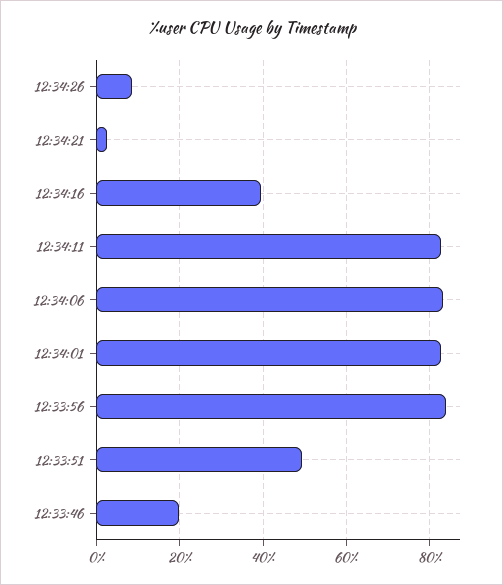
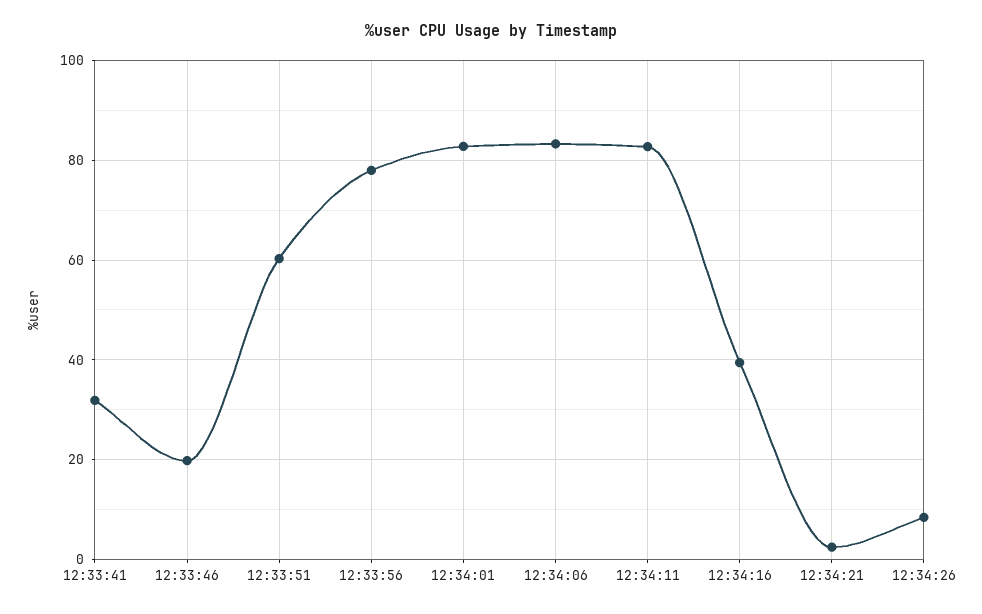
  {
    "12:34:26": 8,
    "12:34:21": 2,
    "12:34:16": 40,
    "12:34:11": 82,
    "12:34:06": 84,
    "12:34:01": 82,
-   "12:33:56": 84,
+   "12:33:56": 78,
-   "12:33:51": 50,
+   "12:33:51": 60,
-   "12:33:46": 20
+   "12:33:46": 20,
+   "12:33:41": 32
  }

